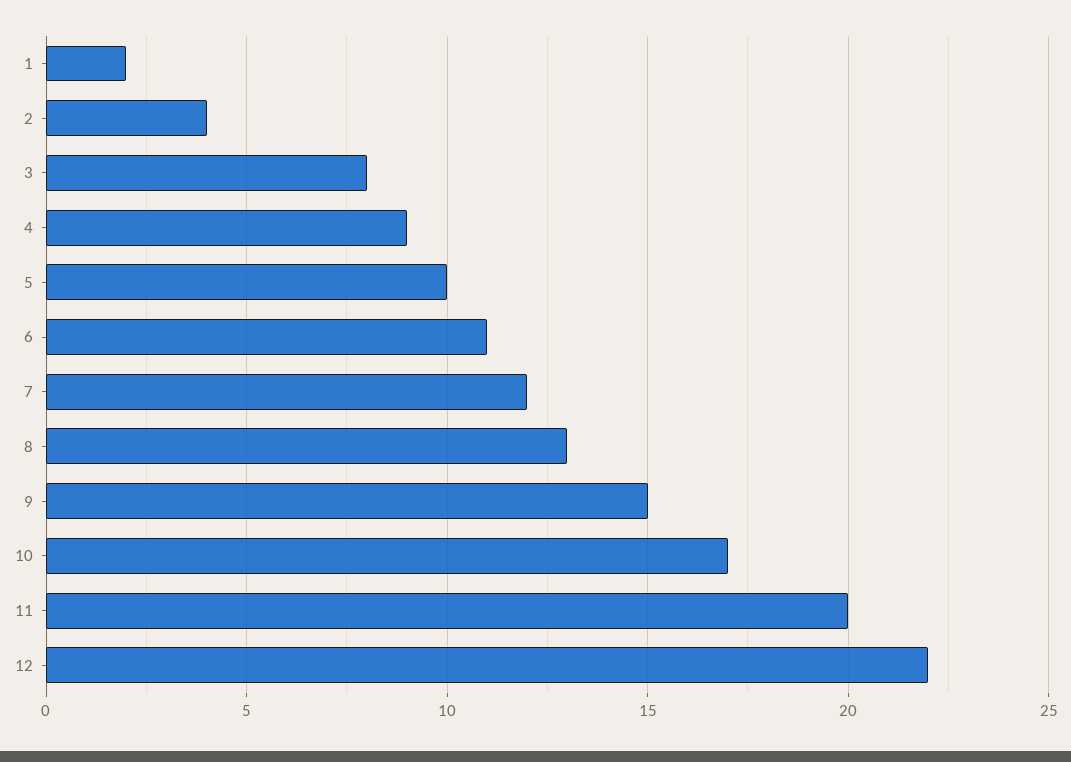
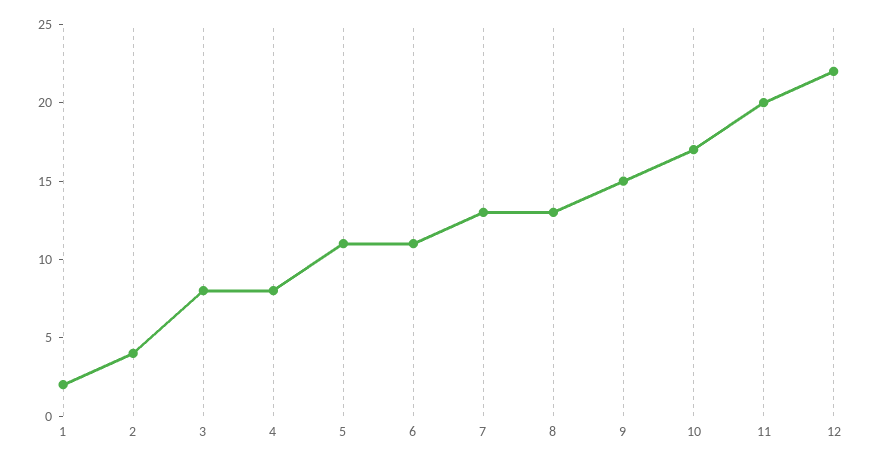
  {
    "1": 2,
    "2": 4,
    "3": 8,
-   "4": 9,
+   "4": 8,
-   "5": 10,
+   "5": 11,
    "6": 11,
-   "7": 12,
+   "7": 13,
    "8": 13,
    "9": 15,
    "10": 17,
    "11": 20,
    "12": 22
  }

